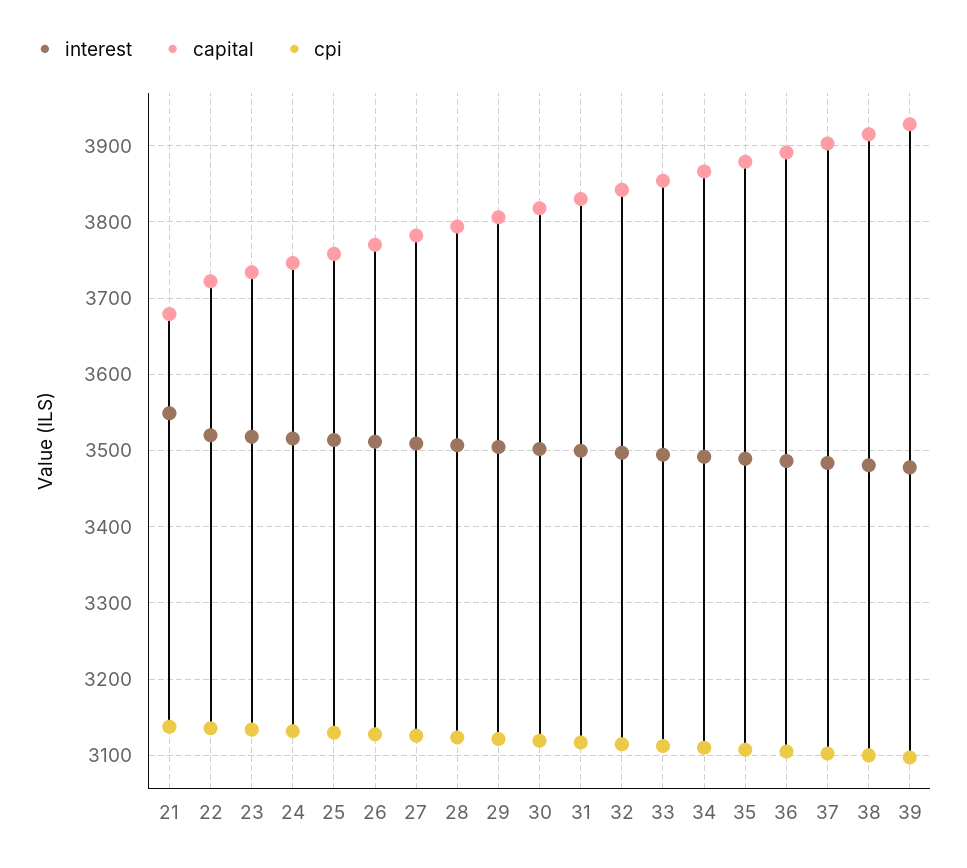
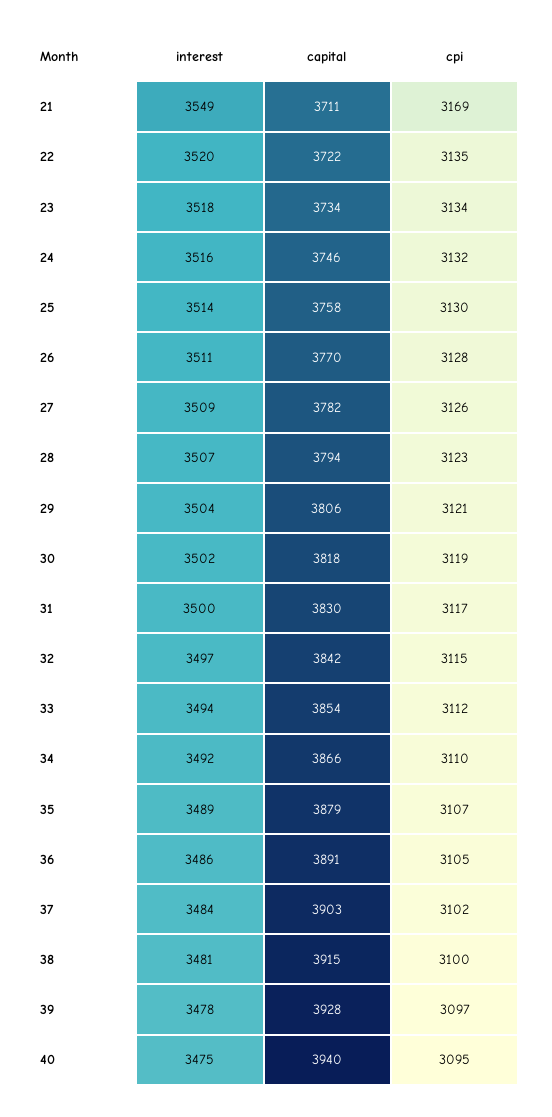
  {
    "interest": {
      "21": 3549,
      "22": 3520,
      "23": 3518,
      "24": 3516,
      "25": 3514,
      "26": 3511,
      "27": 3509,
      "28": 3507,
      "29": 3504,
      "30": 3502,
      "31": 3500,
      "32": 3497,
      "33": 3494,
      "34": 3492,
      "35": 3489,
      "36": 3486,
      "37": 3484,
      "38": 3481,
-     "39": 3478
+     "39": 3478,
+     "40": 3475
    },
    "capital": {
-     "21": 3680,
+     "21": 3711,
      "22": 3722,
      "23": 3734,
      "24": 3746,
      "25": 3758,
      "26": 3770,
      "27": 3782,
      "28": 3794,
      "29": 3806,
      "30": 3818,
      "31": 3830,
      "32": 3842,
      "33": 3854,
      "34": 3866,
      "35": 3879,
      "36": 3891,
      "37": 3903,
      "38": 3915,
-     "39": 3928
+     "39": 3928,
+     "40": 3940
    },
    "cpi": {
-     "21": 3140,
+     "21": 3169,
      "22": 3135,
      "23": 3134,
      "24": 3132,
      "25": 3130,
      "26": 3128,
      "27": 3126,
      "28": 3123,
      "29": 3121,
      "30": 3119,
      "31": 3117,
      "32": 3115,
      "33": 3112,
      "34": 3110,
      "35": 3107,
      "36": 3105,
      "37": 3102,
      "38": 3100,
-     "39": 3097
+     "39": 3097,
+     "40": 3095
    }
  }

